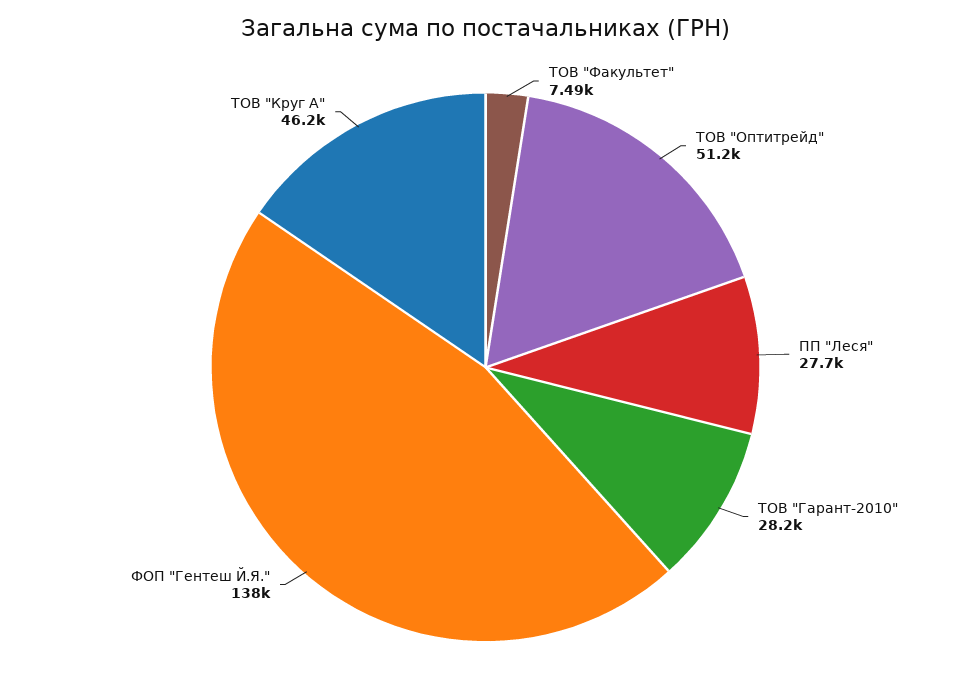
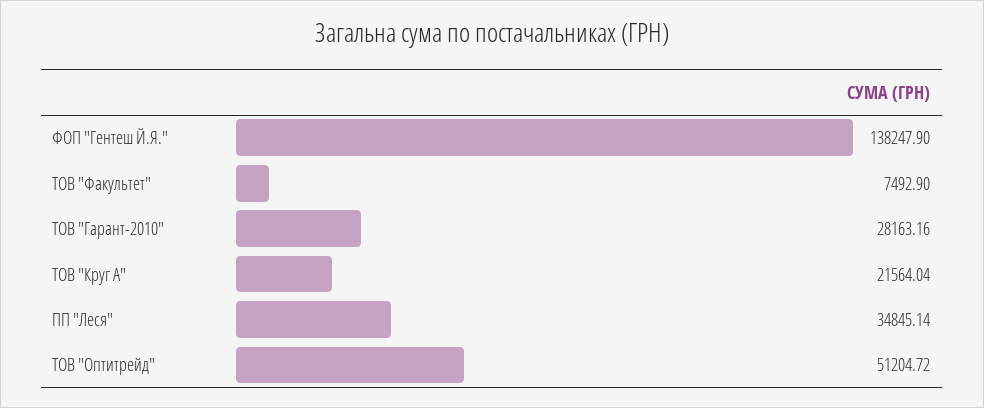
  {
    "ТОВ \"Факультет\"": 7492.9,
    "ТОВ \"Оптитрейд\"": 51204.72,
-   "ПП \"Леся\"": 27700,
+   "ПП \"Леся\"": 34845.14,
    "ТОВ \"Гарант-2010\"": 28163.16,
    "ФОП \"Гентеш Й.Я.\"": 138247.9,
-   "ТОВ \"Круг А\"": 46200
+   "ТОВ \"Круг А\"": 21564.04
  }

